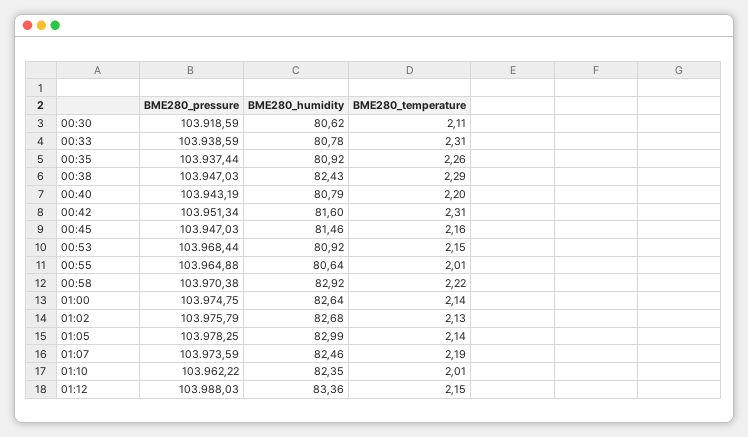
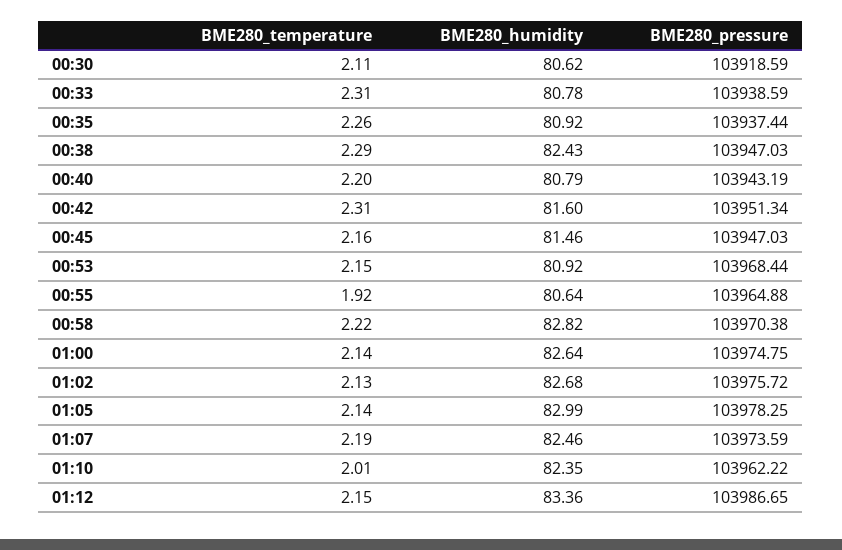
  {
    "BME280_pressure": {
      "00:30": 103918.59,
      "00:33": 103938.59,
      "00:35": 103937.44,
      "00:38": 103947.03,
      "00:40": 103943.19,
      "00:42": 103951.34,
      "00:45": 103947.03,
      "00:53": 103968.44,
      "00:55": 103964.88,
      "00:58": 103970.38,
      "01:00": 103974.75,
-     "01:02": 103975.79,
+     "01:02": 103975.72,
      "01:05": 103978.25,
      "01:07": 103973.59,
      "01:10": 103962.22,
-     "01:12": 103988.03
+     "01:12": 103986.65
    },
    "BME280_humidity": {
      "00:30": 80.62,
      "00:33": 80.78,
      "00:35": 80.92,
      "00:38": 82.43,
      "00:40": 80.79,
      "00:42": 81.6,
      "00:45": 81.46,
      "00:53": 80.92,
      "00:55": 80.64,
-     "00:58": 82.92,
+     "00:58": 82.82,
      "01:00": 82.64,
      "01:02": 82.68,
      "01:05": 82.99,
      "01:07": 82.46,
      "01:10": 82.35,
      "01:12": 83.36
    },
    "BME280_temperature": {
      "00:30": 2.11,
      "00:33": 2.31,
      "00:35": 2.26,
      "00:38": 2.29,
      "00:40": 2.2,
      "00:42": 2.31,
      "00:45": 2.16,
      "00:53": 2.15,
-     "00:55": 2.01,
+     "00:55": 1.92,
      "00:58": 2.22,
      "01:00": 2.14,
      "01:02": 2.13,
      "01:05": 2.14,
      "01:07": 2.19,
      "01:10": 2.01,
      "01:12": 2.15
    }
  }

